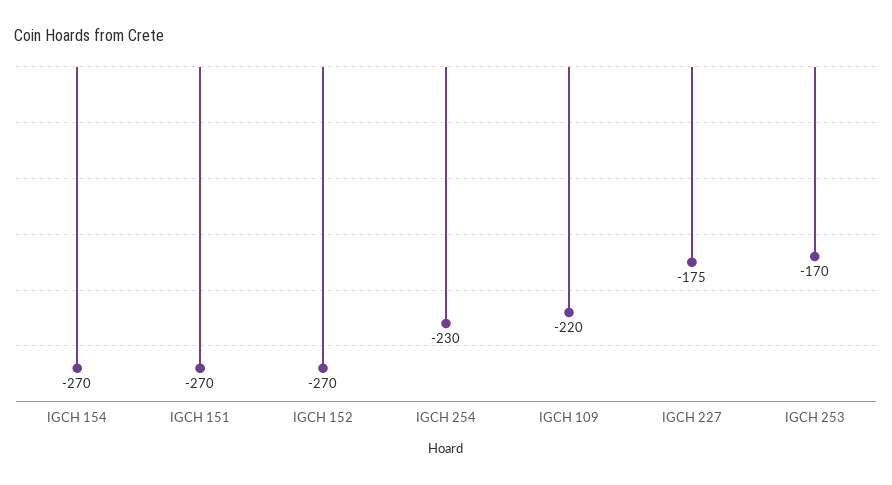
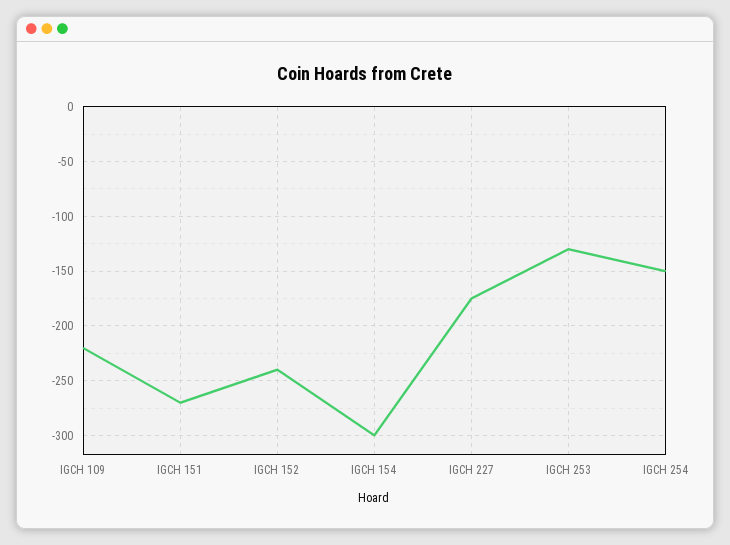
  {
-   "IGCH 154": -270,
+   "IGCH 154": -300,
    "IGCH 151": -270,
-   "IGCH 152": -270,
+   "IGCH 152": -240,
-   "IGCH 254": -230,
+   "IGCH 254": -150,
    "IGCH 109": -220,
    "IGCH 227": -175,
-   "IGCH 253": -170
+   "IGCH 253": -130
  }

